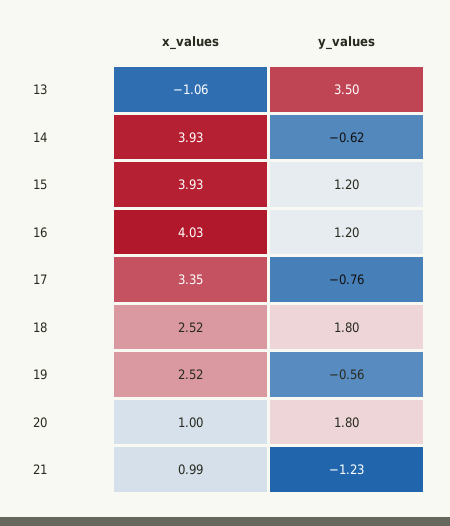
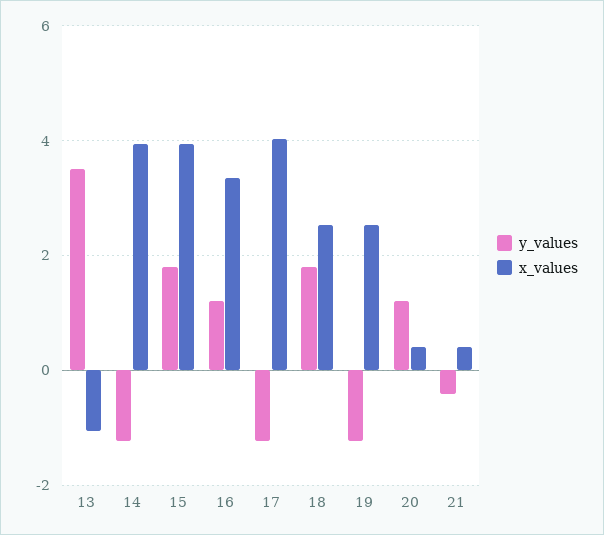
  {
    "x_values": {
      "13": -1.06,
      "14": 3.93,
      "15": 3.93,
-     "16": 4.03,
+     "16": 3.4,
-     "17": 3.35,
+     "17": 4,
      "18": 2.52,
      "19": 2.52,
-     "20": 1,
+     "20": 0.4,
-     "21": 0.99
+     "21": 0.4
    },
    "y_values": {
      "13": 3.5,
-     "14": -0.62,
+     "14": -1.2,
-     "15": 1.2,
+     "15": 1.8,
      "16": 1.2,
-     "17": -0.76,
+     "17": -1.2,
      "18": 1.8,
-     "19": -0.56,
+     "19": -1.2,
-     "20": 1.8,
+     "20": 1.2,
-     "21": -1.23
+     "21": -0.4
    }
  }

